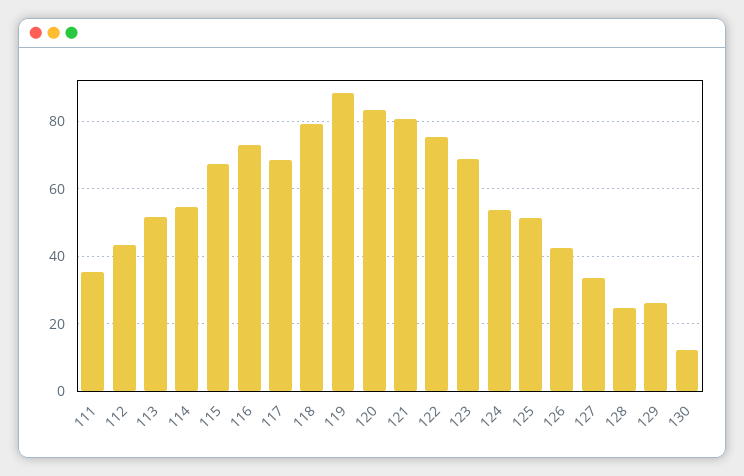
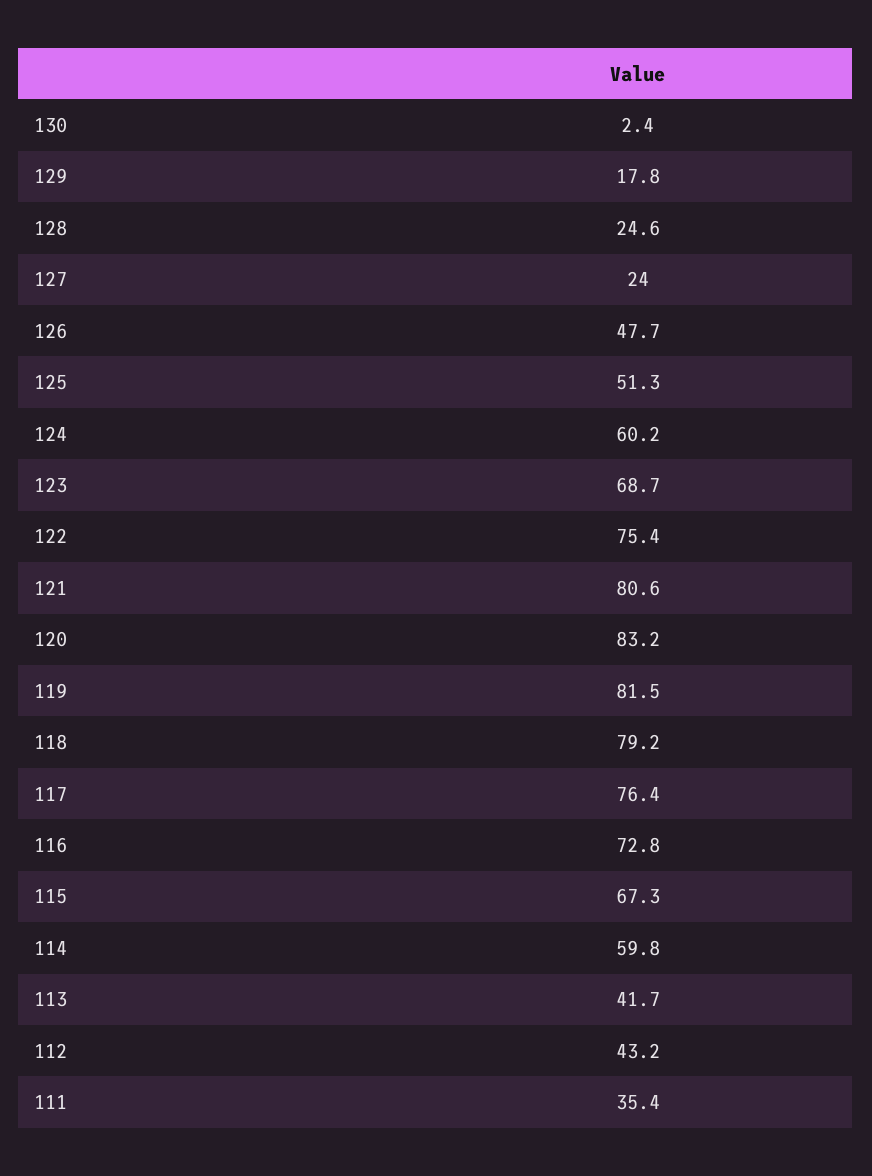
  {
    "111": 35.4,
    "112": 43.2,
-   "113": 52,
+   "113": 41.7,
-   "114": 54,
+   "114": 59.8,
    "115": 67.3,
    "116": 72.8,
-   "117": 68,
+   "117": 76.4,
    "118": 79.2,
-   "119": 88,
+   "119": 81.5,
    "120": 83.2,
    "121": 80.6,
    "122": 75.4,
    "123": 68.7,
-   "124": 54,
+   "124": 60.2,
    "125": 51.3,
-   "126": 42,
+   "126": 47.7,
-   "127": 34,
+   "127": 24,
    "128": 24.6,
-   "129": 26,
+   "129": 17.8,
-   "130": 12
+   "130": 2.4
  }

